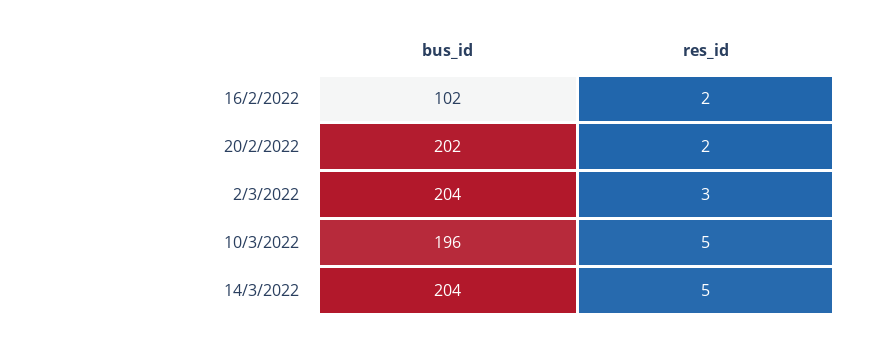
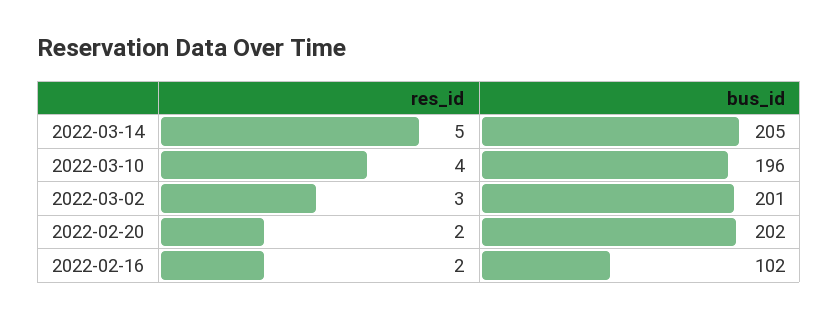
  {
    "bus_id": {
      "16/2/2022": 102,
      "20/2/2022": 202,
-     "2/3/2022": 204,
+     "2/3/2022": 201,
      "10/3/2022": 196,
-     "14/3/2022": 204
+     "14/3/2022": 205
    },
    "res_id": {
      "16/2/2022": 2,
      "20/2/2022": 2,
      "2/3/2022": 3,
-     "10/3/2022": 5,
+     "10/3/2022": 4,
      "14/3/2022": 5
    }
  }

